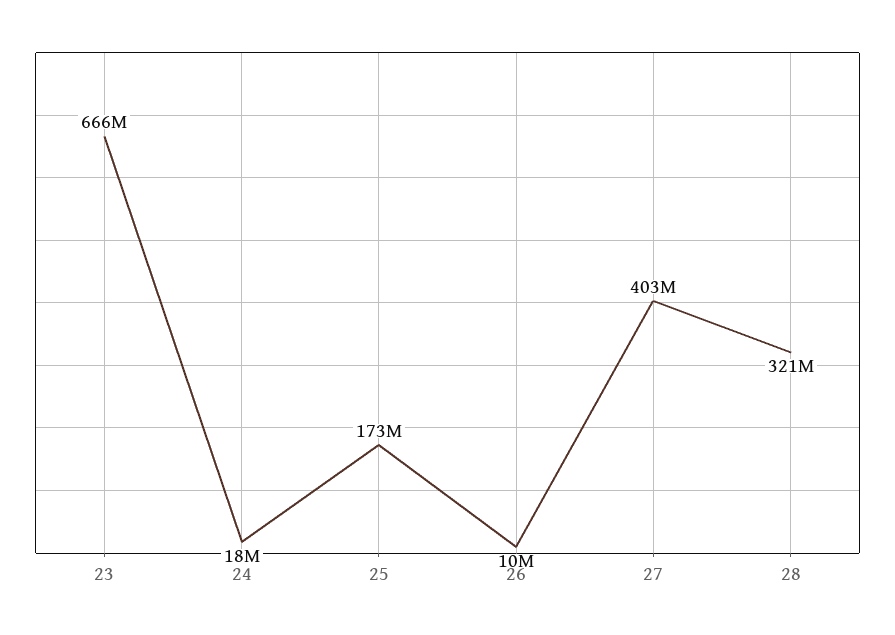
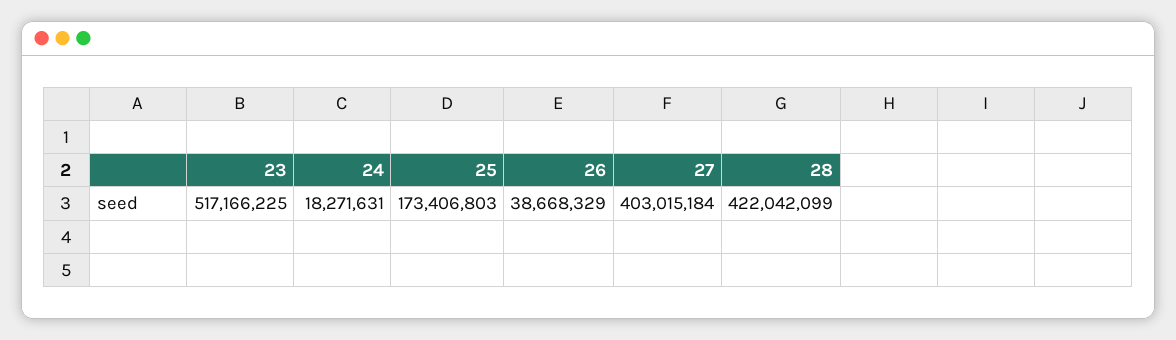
  {
-   "23": 666000000,
+   "23": 517166225,
    "24": 18271631,
    "25": 173406803,
-   "26": 10000000,
+   "26": 38668329,
    "27": 403015184,
-   "28": 321000000
+   "28": 422042099
  }

